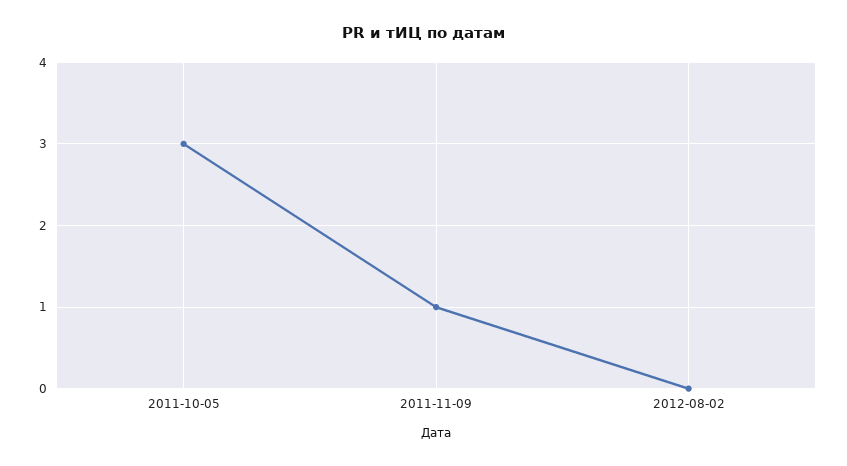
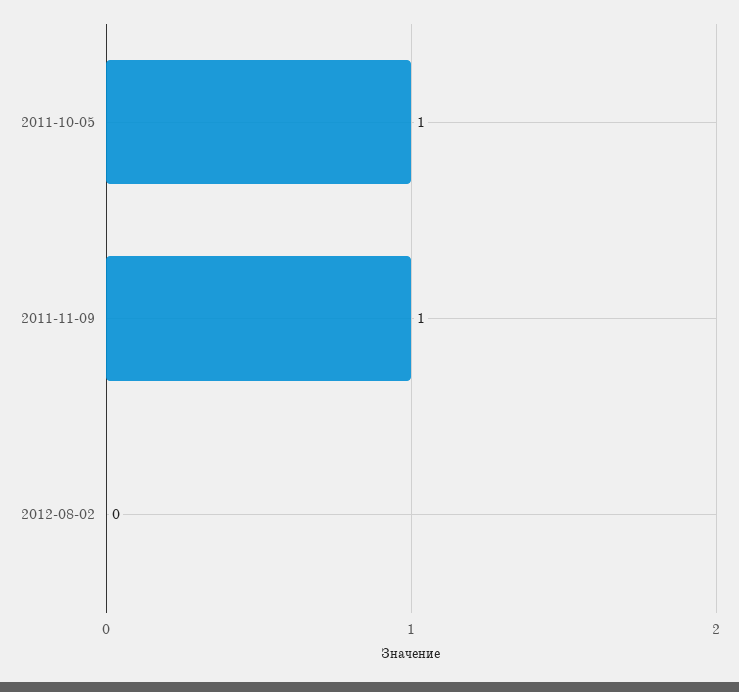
  {
-   "2011-10-05": 3,
+   "2011-10-05": 1,
    "2011-11-09": 1,
    "2012-08-02": 0
  }

